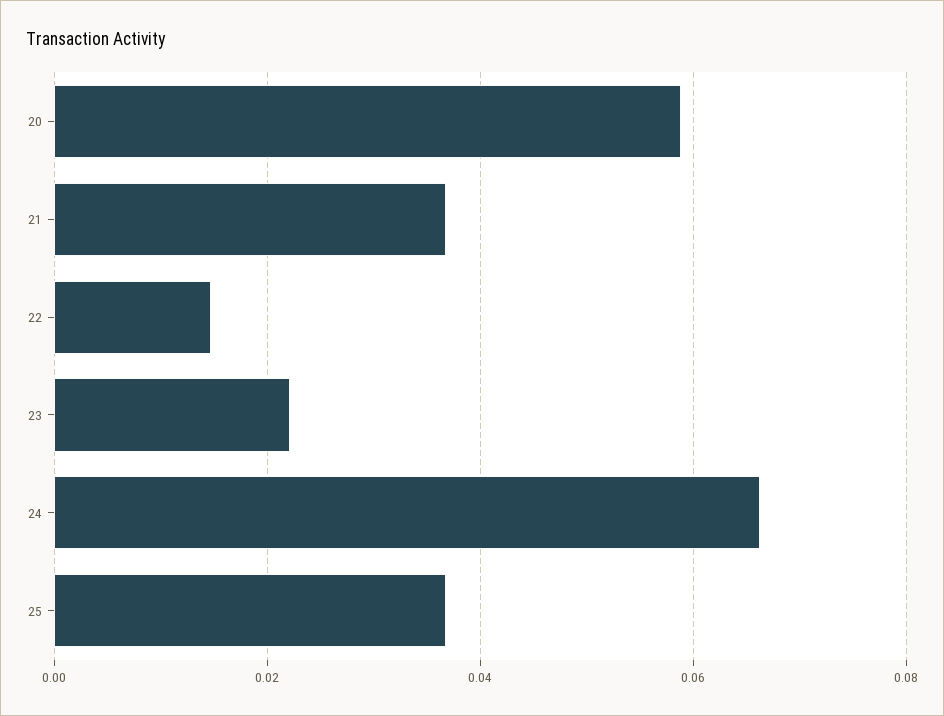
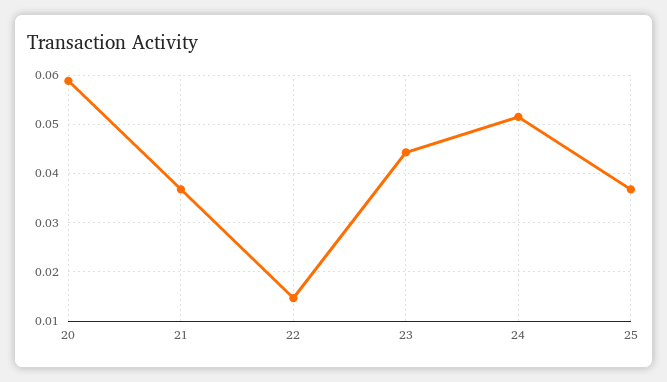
  {
    "20": 0.058,
    "21": 0.036,
    "22": 0.014,
-   "23": 0.022,
+   "23": 0.044,
-   "24": 0.066,
+   "24": 0.052,
    "25": 0.036
  }

